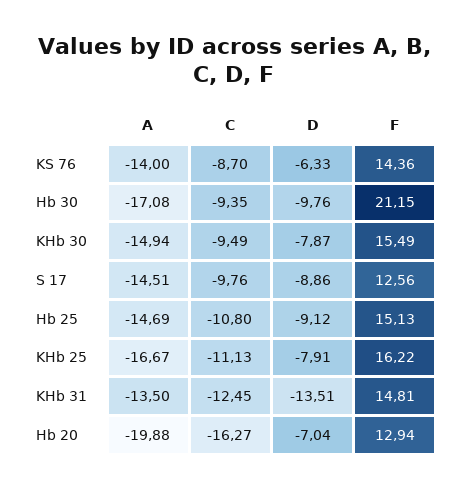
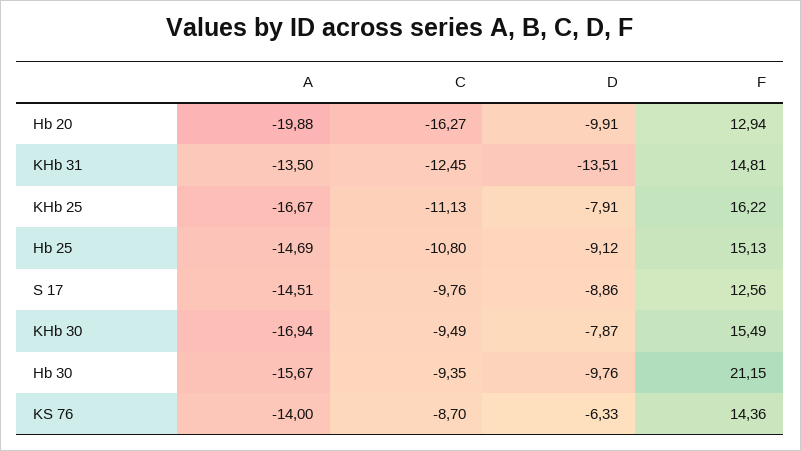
  {
    "A": {
      "KS 76": -14,
-     "Hb 30": -17.08,
+     "Hb 30": -15.67,
-     "KHb 30": -14.94,
+     "KHb 30": -16.94,
      "S 17": -14.51,
      "Hb 25": -14.69,
      "KHb 25": -16.67,
      "KHb 31": -13.5,
      "Hb 20": -19.88
    },
    "C": {
      "KS 76": -8.7,
      "Hb 30": -9.35,
      "KHb 30": -9.49,
      "S 17": -9.76,
      "Hb 25": -10.8,
      "KHb 25": -11.13,
      "KHb 31": -12.45,
      "Hb 20": -16.27
    },
    "D": {
      "KS 76": -6.33,
      "Hb 30": -9.76,
      "KHb 30": -7.87,
      "S 17": -8.86,
      "Hb 25": -9.12,
      "KHb 25": -7.91,
      "KHb 31": -13.51,
-     "Hb 20": -7.04
+     "Hb 20": -9.91
    },
    "F": {
      "KS 76": 14.36,
      "Hb 30": 21.15,
      "KHb 30": 15.49,
      "S 17": 12.56,
      "Hb 25": 15.13,
      "KHb 25": 16.22,
      "KHb 31": 14.81,
      "Hb 20": 12.94
    }
  }

